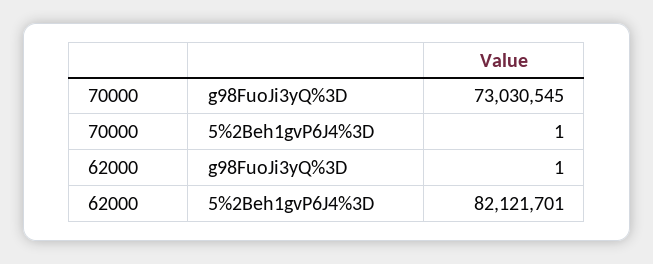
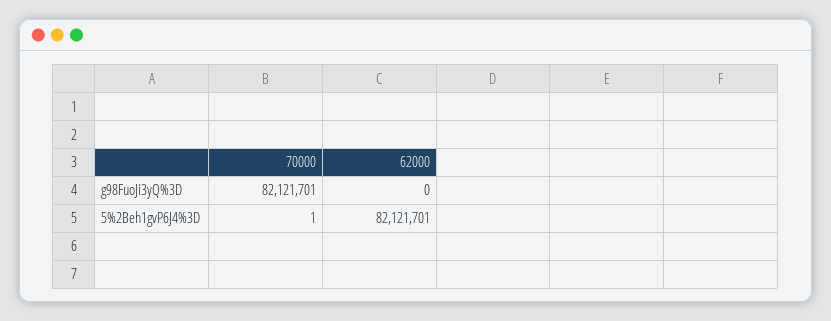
  {
    "70000": {
-     "g98FuoJi3yQ%3D": 73030545,
+     "g98FuoJi3yQ%3D": 82121701,
      "5%2Beh1gvP6J4%3D": 1
    },
    "62000": {
-     "g98FuoJi3yQ%3D": 1,
+     "g98FuoJi3yQ%3D": 0,
      "5%2Beh1gvP6J4%3D": 82121701
    }
  }

